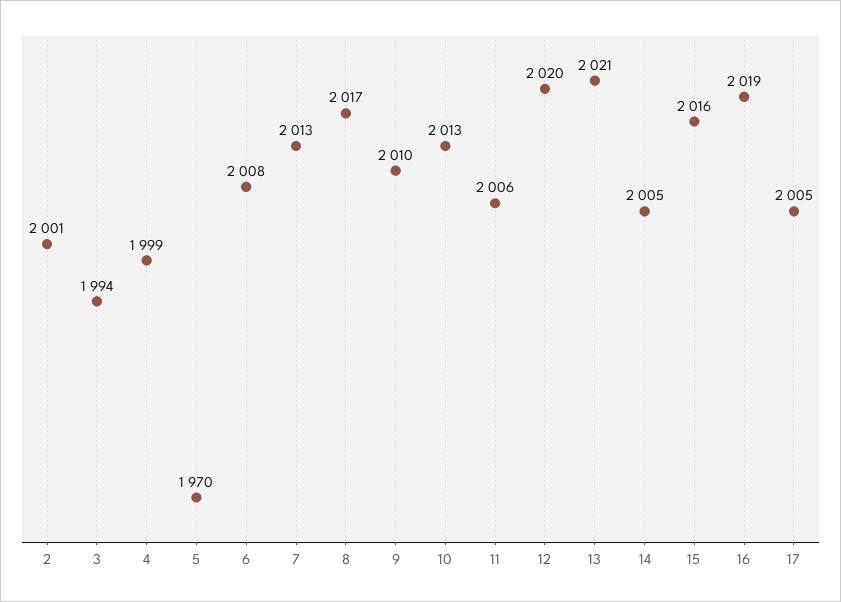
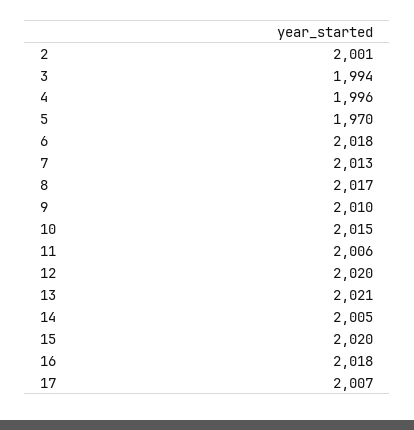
  {
    "2": 2001,
    "3": 1994,
-   "4": 1999,
+   "4": 1996,
    "5": 1970,
-   "6": 2008,
+   "6": 2018,
    "7": 2013,
    "8": 2017,
    "9": 2010,
-   "10": 2013,
+   "10": 2015,
    "11": 2006,
    "12": 2020,
    "13": 2021,
    "14": 2005,
-   "15": 2016,
+   "15": 2020,
-   "16": 2019,
+   "16": 2018,
-   "17": 2005
+   "17": 2007
  }

